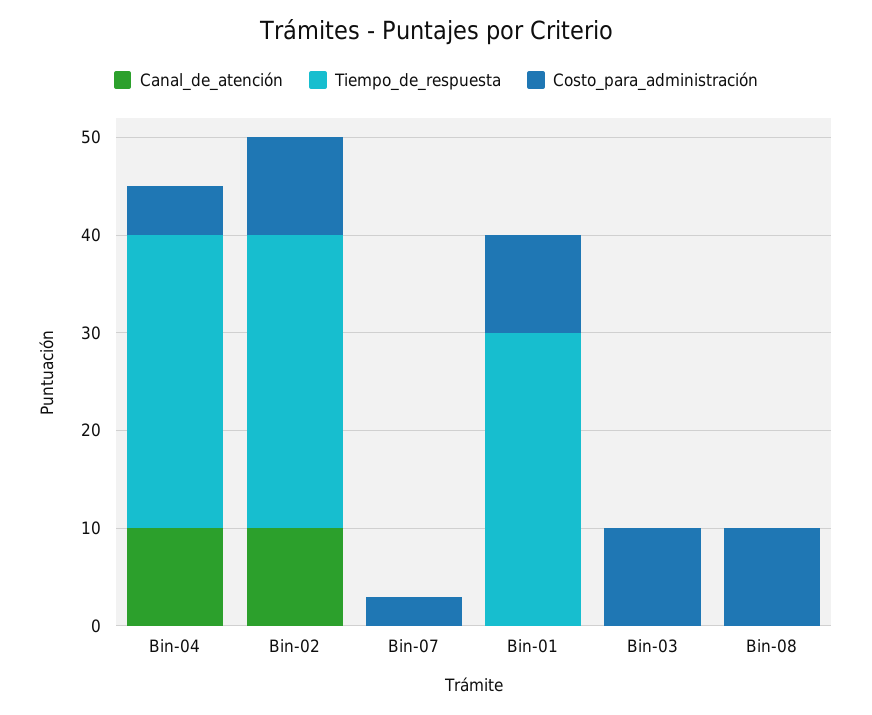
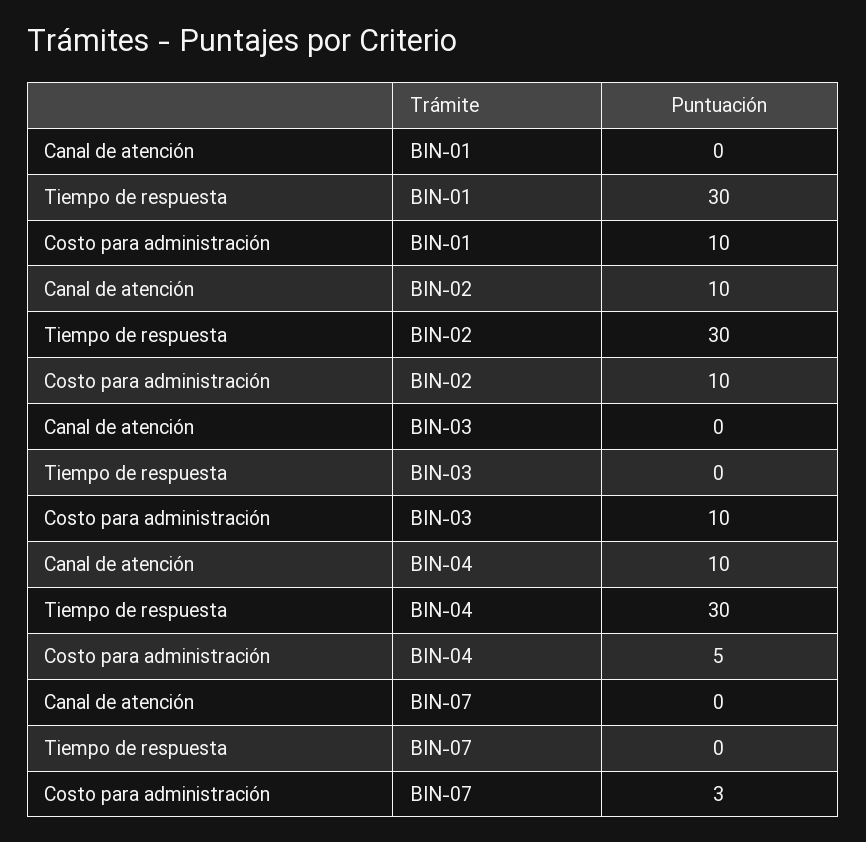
  {
    "Canal_de_atención": {
      "Bin-04": 10,
      "Bin-02": 10,
      "Bin-07": 0,
      "Bin-01": 0,
-     "Bin-03": 0,
+     "Bin-03": 0
-     "Bin-08": 0
    },
    "Tiempo_de_respuesta": {
      "Bin-04": 30,
      "Bin-02": 30,
      "Bin-07": 0,
      "Bin-01": 30,
-     "Bin-03": 0,
+     "Bin-03": 0
-     "Bin-08": 0
    },
    "Costo_para_administración": {
      "Bin-04": 5,
      "Bin-02": 10,
      "Bin-07": 3,
      "Bin-01": 10,
-     "Bin-03": 10,
+     "Bin-03": 10
-     "Bin-08": 10
    }
  }

